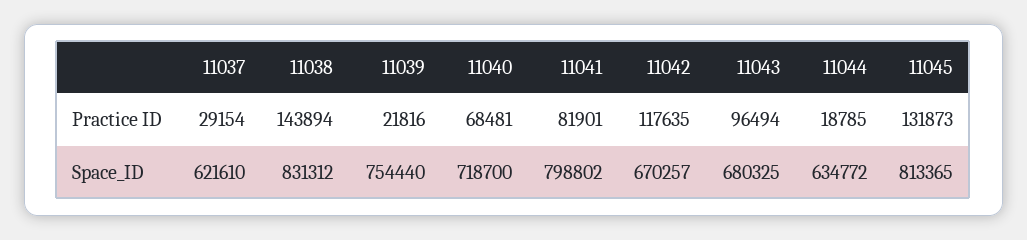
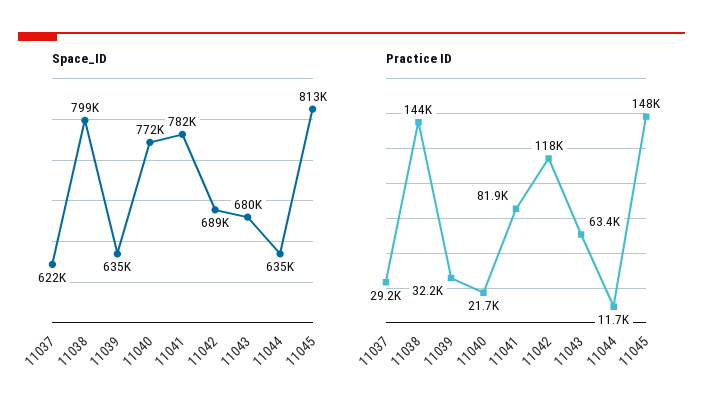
  {
    "Practice ID": {
      "11037": 29154,
      "11038": 143894,
-     "11039": 21816,
+     "11039": 32200,
-     "11040": 68481,
+     "11040": 21700,
      "11041": 81901,
      "11042": 117635,
-     "11043": 96494,
+     "11043": 63400,
-     "11044": 18785,
+     "11044": 11700,
-     "11045": 131873
+     "11045": 148000
    },
    "Space_ID": {
      "11037": 621610,
-     "11038": 831312,
+     "11038": 799000,
-     "11039": 754440,
+     "11039": 635000,
-     "11040": 718700,
+     "11040": 772000,
-     "11041": 798802,
+     "11041": 782000,
-     "11042": 670257,
+     "11042": 689000,
      "11043": 680325,
      "11044": 634772,
      "11045": 813365
    }
  }

